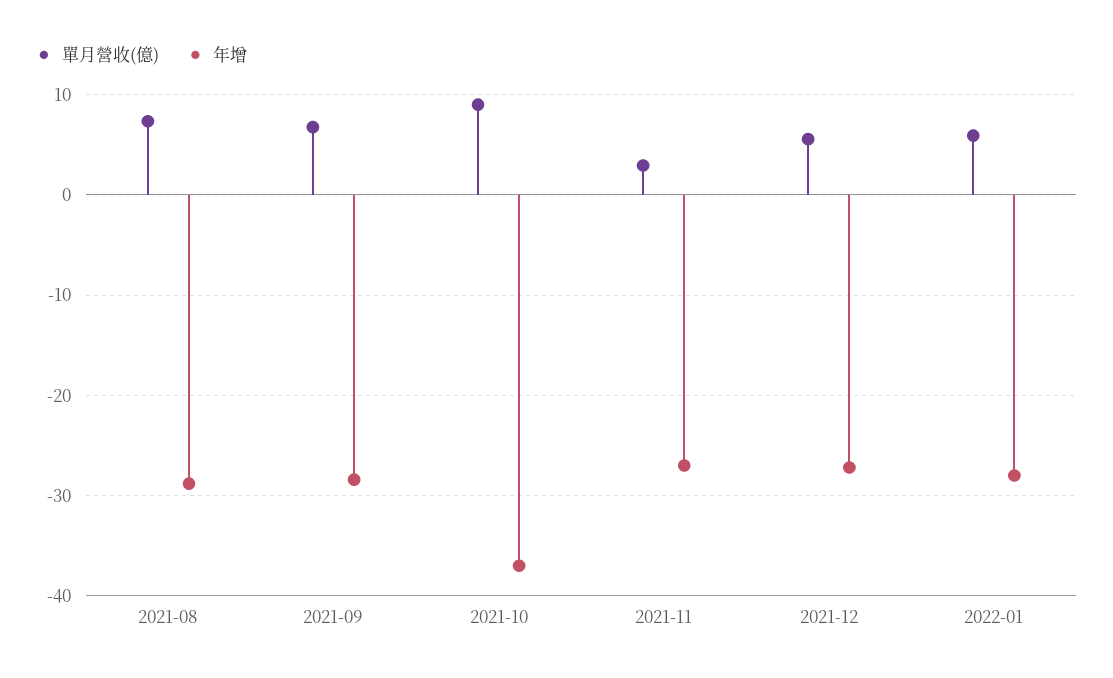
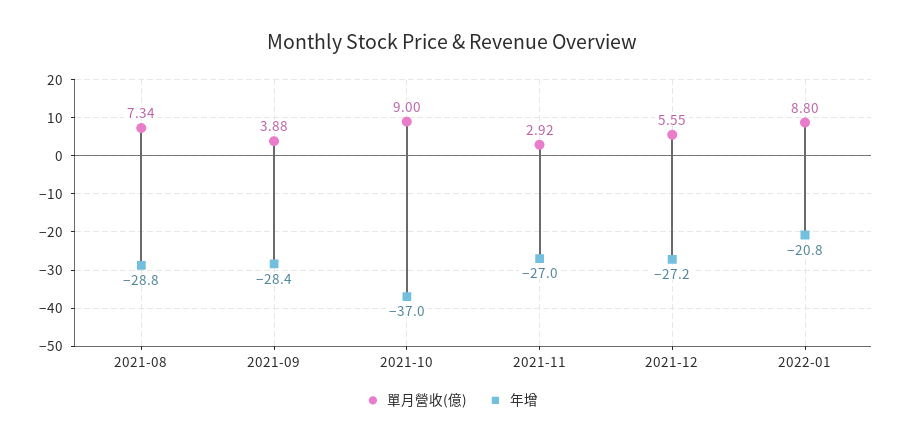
  {
    "單月營收(億)": {
      "2021-08": 7.34,
-     "2021-09": 7,
+     "2021-09": 3.88,
      "2021-10": 9,
      "2021-11": 2.92,
      "2021-12": 5.55,
-     "2022-01": 6
+     "2022-01": 8.8
    },
    "年增": {
      "2021-08": -28.8,
      "2021-09": -28.4,
      "2021-10": -37,
      "2021-11": -27,
      "2021-12": -27.2,
-     "2022-01": -28
+     "2022-01": -20.8
    }
  }

